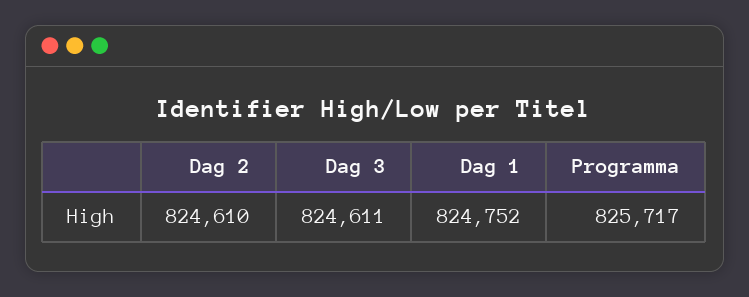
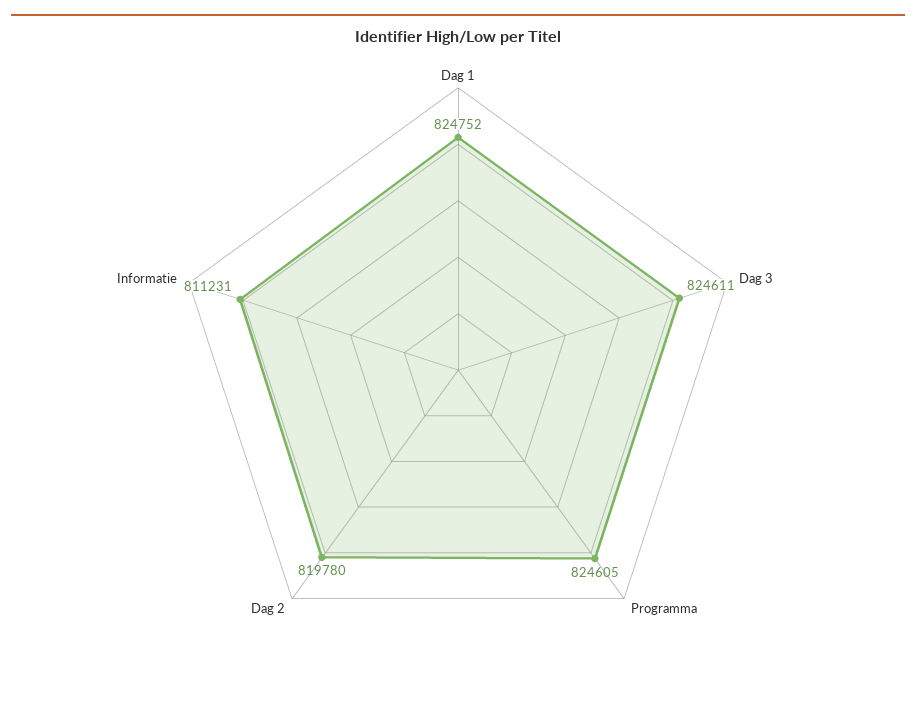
  {
-   "Dag 2": 824610,
+   "Dag 2": 819780,
    "Dag 3": 824611,
    "Dag 1": 824752,
-   "Programma": 825717
+   "Programma": 824605,
+   "Informatie": 811231
  }

